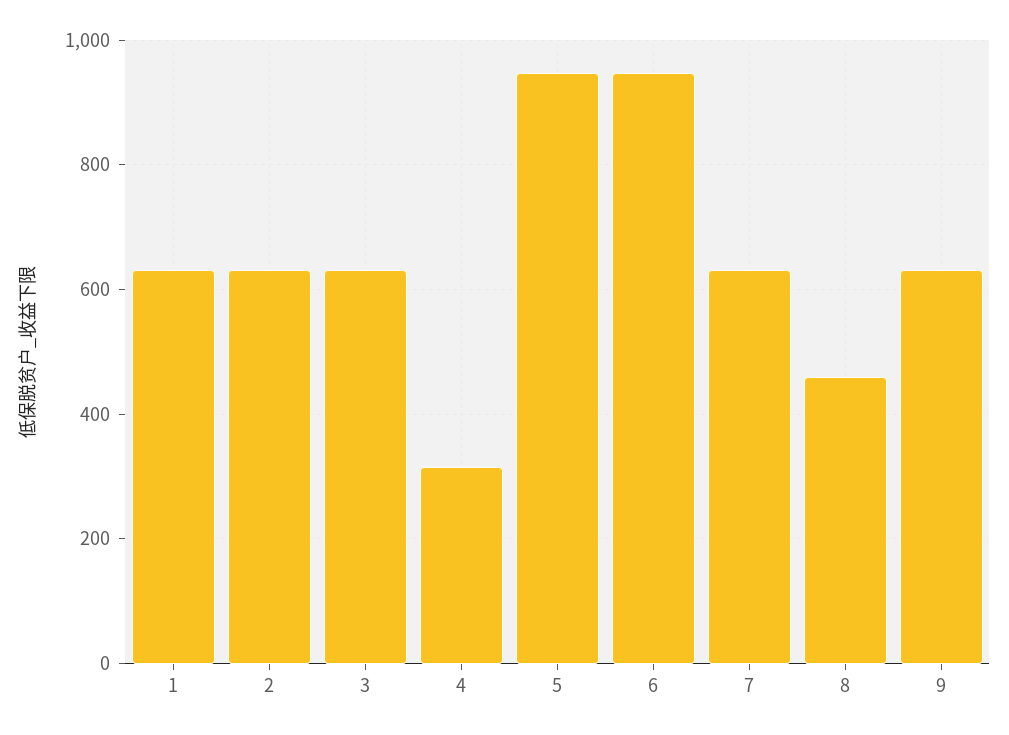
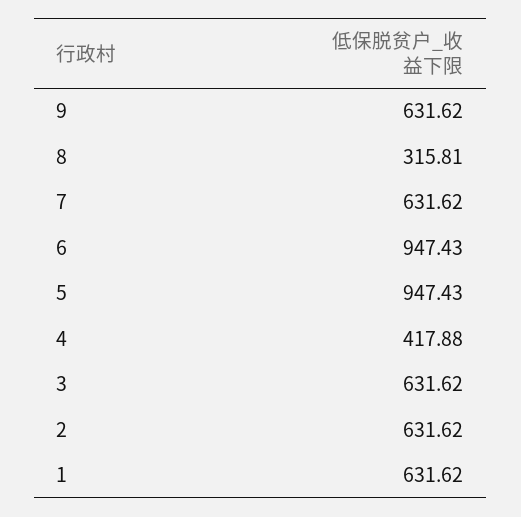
  {
    "1": 631.62,
    "2": 631.62,
    "3": 631.62,
-   "4": 320,
+   "4": 417.88,
    "5": 947.43,
    "6": 947.43,
    "7": 631.62,
-   "8": 460,
+   "8": 315.81,
    "9": 631.62
  }

